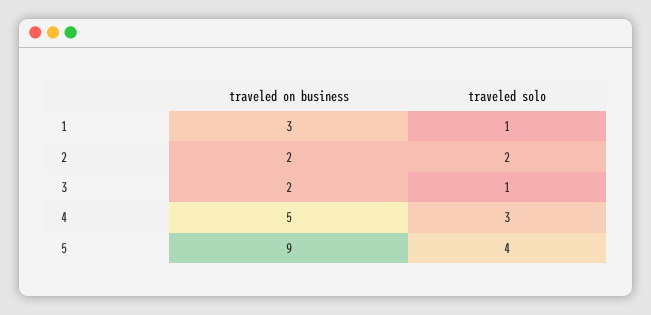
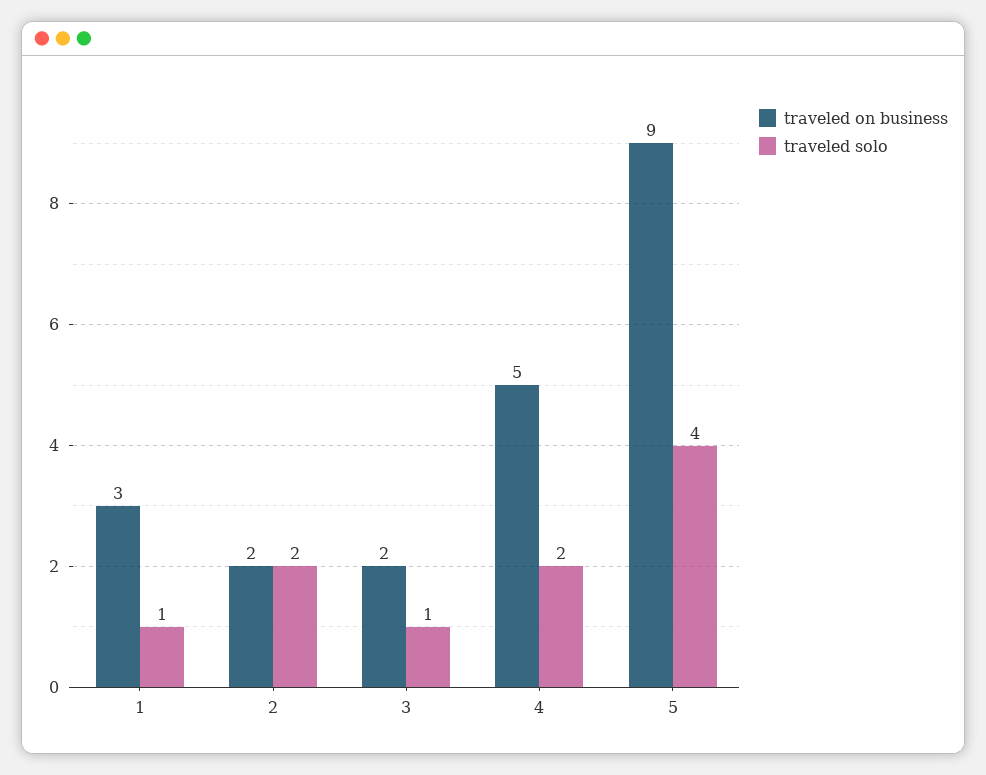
  {
    "traveled on business": {
      "1": 3,
      "2": 2,
      "3": 2,
      "4": 5,
      "5": 9
    },
    "traveled solo": {
      "1": 1,
      "2": 2,
      "3": 1,
-     "4": 3,
+     "4": 2,
      "5": 4
    }
  }

